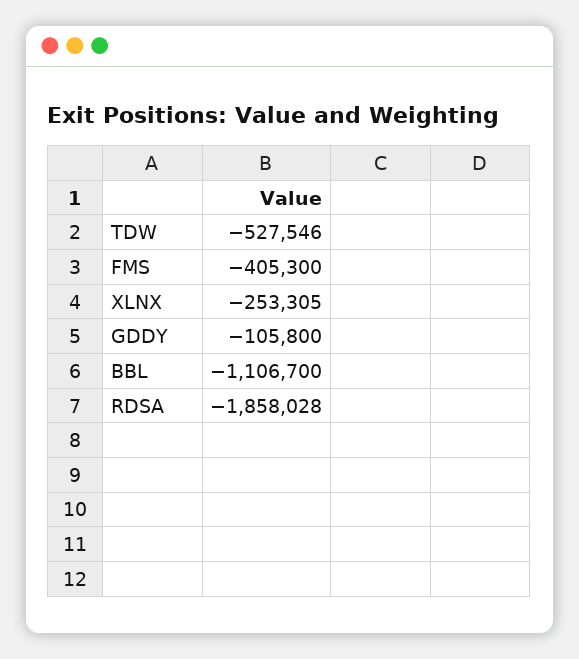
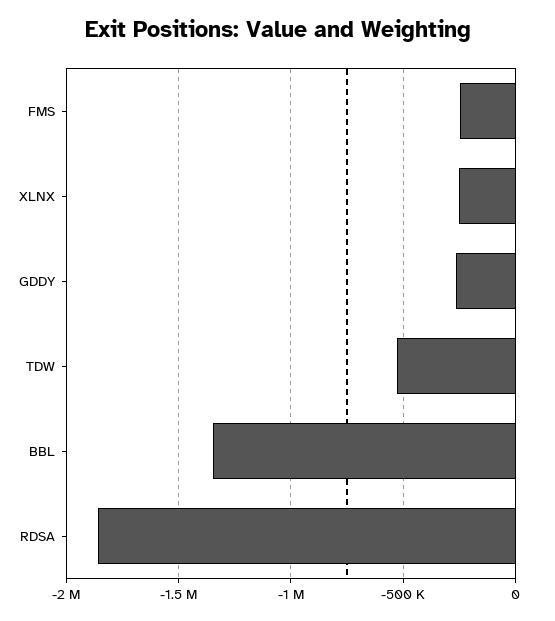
  {
    "TDW": -527546,
-   "FMS": -405300,
+   "FMS": -250000,
    "XLNX": -253305,
-   "GDDY": -105800,
+   "GDDY": -250000,
-   "BBL": -1106700,
+   "BBL": -1350000,
    "RDSA": -1858028
  }

